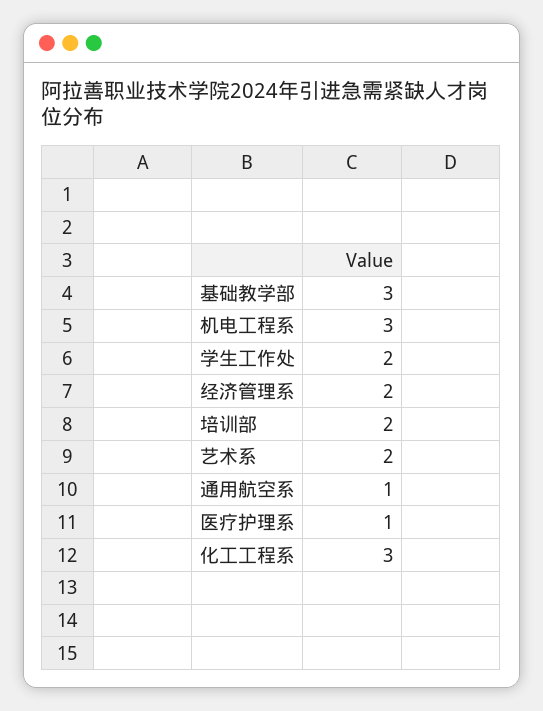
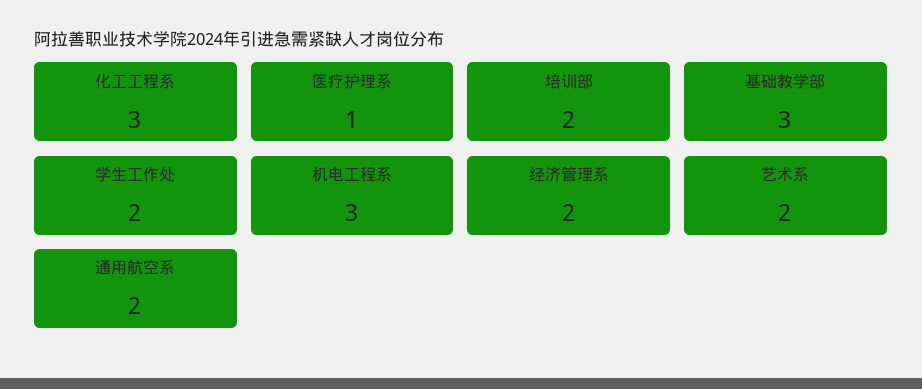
  {
    "基础教学部": 3,
    "机电工程系": 3,
    "学生工作处": 2,
    "经济管理系": 2,
    "培训部": 2,
    "艺术系": 2,
-   "通用航空系": 1,
+   "通用航空系": 2,
    "医疗护理系": 1,
    "化工工程系": 3
  }

